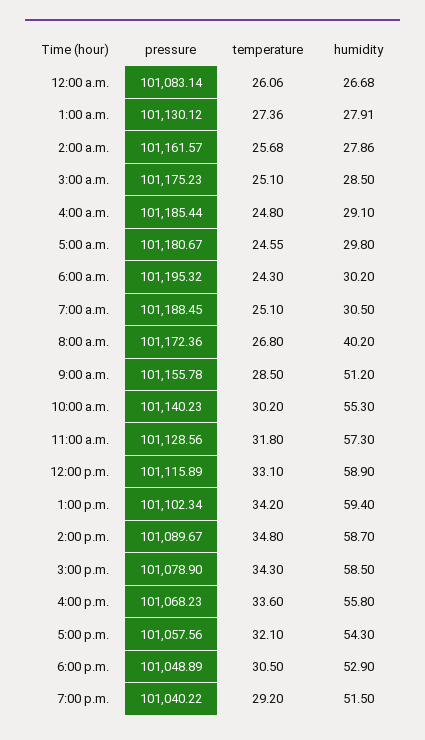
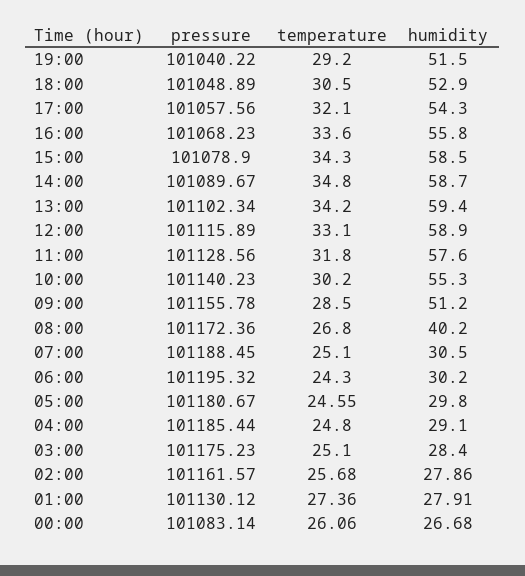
  {
    "pressure": {
      "12:00 a.m.": 101083.14,
      "1:00 a.m.": 101130.12,
      "2:00 a.m.": 101161.57,
      "3:00 a.m.": 101175.23,
      "4:00 a.m.": 101185.44,
      "5:00 a.m.": 101180.67,
      "6:00 a.m.": 101195.32,
      "7:00 a.m.": 101188.45,
      "8:00 a.m.": 101172.36,
      "9:00 a.m.": 101155.78,
      "10:00 a.m.": 101140.23,
      "11:00 a.m.": 101128.56,
      "12:00 p.m.": 101115.89,
      "1:00 p.m.": 101102.34,
      "2:00 p.m.": 101089.67,
      "3:00 p.m.": 101078.9,
      "4:00 p.m.": 101068.23,
      "5:00 p.m.": 101057.56,
      "6:00 p.m.": 101048.89,
      "7:00 p.m.": 101040.22
    },
    "temperature": {
      "12:00 a.m.": 26.06,
      "1:00 a.m.": 27.36,
      "2:00 a.m.": 25.68,
      "3:00 a.m.": 25.1,
      "4:00 a.m.": 24.8,
      "5:00 a.m.": 24.55,
      "6:00 a.m.": 24.3,
      "7:00 a.m.": 25.1,
      "8:00 a.m.": 26.8,
      "9:00 a.m.": 28.5,
      "10:00 a.m.": 30.2,
      "11:00 a.m.": 31.8,
      "12:00 p.m.": 33.1,
      "1:00 p.m.": 34.2,
      "2:00 p.m.": 34.8,
      "3:00 p.m.": 34.3,
      "4:00 p.m.": 33.6,
      "5:00 p.m.": 32.1,
      "6:00 p.m.": 30.5,
      "7:00 p.m.": 29.2
    },
    "humidity": {
      "12:00 a.m.": 26.68,
      "1:00 a.m.": 27.91,
      "2:00 a.m.": 27.86,
-     "3:00 a.m.": 28.5,
+     "3:00 a.m.": 28.4,
      "4:00 a.m.": 29.1,
      "5:00 a.m.": 29.8,
      "6:00 a.m.": 30.2,
      "7:00 a.m.": 30.5,
      "8:00 a.m.": 40.2,
      "9:00 a.m.": 51.2,
      "10:00 a.m.": 55.3,
-     "11:00 a.m.": 57.3,
+     "11:00 a.m.": 57.6,
      "12:00 p.m.": 58.9,
      "1:00 p.m.": 59.4,
      "2:00 p.m.": 58.7,
      "3:00 p.m.": 58.5,
      "4:00 p.m.": 55.8,
      "5:00 p.m.": 54.3,
      "6:00 p.m.": 52.9,
      "7:00 p.m.": 51.5
    }
  }

